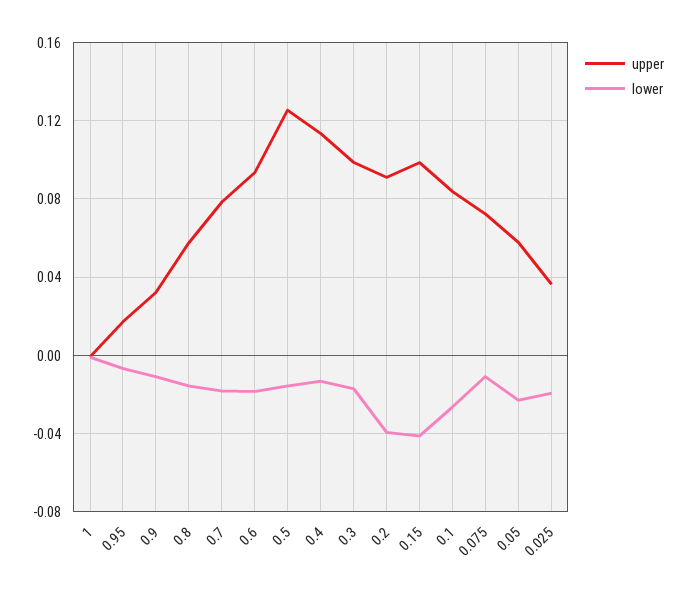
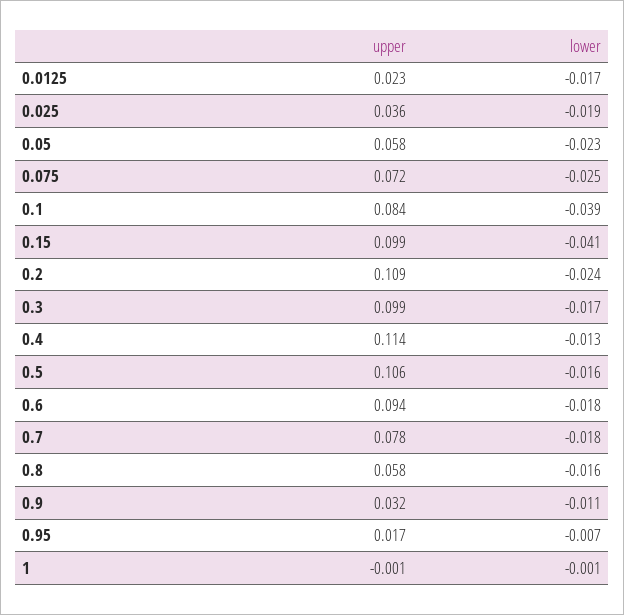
  {
    "upper": {
      "1": -0.001,
      "0.95": 0.017,
      "0.9": 0.032,
      "0.8": 0.058,
      "0.7": 0.078,
      "0.6": 0.094,
-     "0.5": 0.125,
+     "0.5": 0.106,
      "0.4": 0.114,
      "0.3": 0.099,
-     "0.2": 0.09,
+     "0.2": 0.109,
      "0.15": 0.099,
      "0.1": 0.084,
      "0.075": 0.072,
      "0.05": 0.058,
-     "0.025": 0.036
+     "0.025": 0.036,
+     "0.0125": 0.023
    },
    "lower": {
      "1": -0.001,
      "0.95": -0.007,
      "0.9": -0.011,
      "0.8": -0.016,
      "0.7": -0.018,
      "0.6": -0.018,
      "0.5": -0.016,
      "0.4": -0.013,
      "0.3": -0.017,
-     "0.2": -0.04,
+     "0.2": -0.024,
      "0.15": -0.041,
-     "0.1": -0.025,
+     "0.1": -0.039,
-     "0.075": -0.01,
+     "0.075": -0.025,
      "0.05": -0.023,
-     "0.025": -0.019
+     "0.025": -0.019,
+     "0.0125": -0.017
    }
  }

